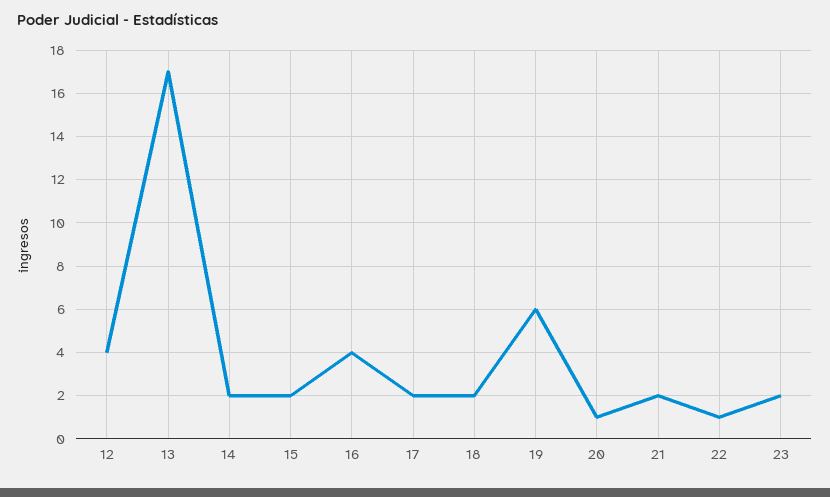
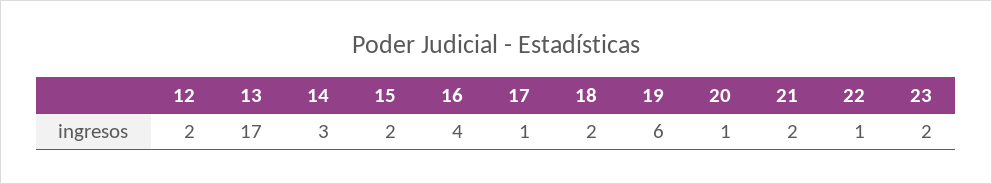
  {
-   "12": 4,
+   "12": 2,
    "13": 17,
-   "14": 2,
+   "14": 3,
    "15": 2,
    "16": 4,
-   "17": 2,
+   "17": 1,
    "18": 2,
    "19": 6,
    "20": 1,
    "21": 2,
    "22": 1,
    "23": 2
  }

